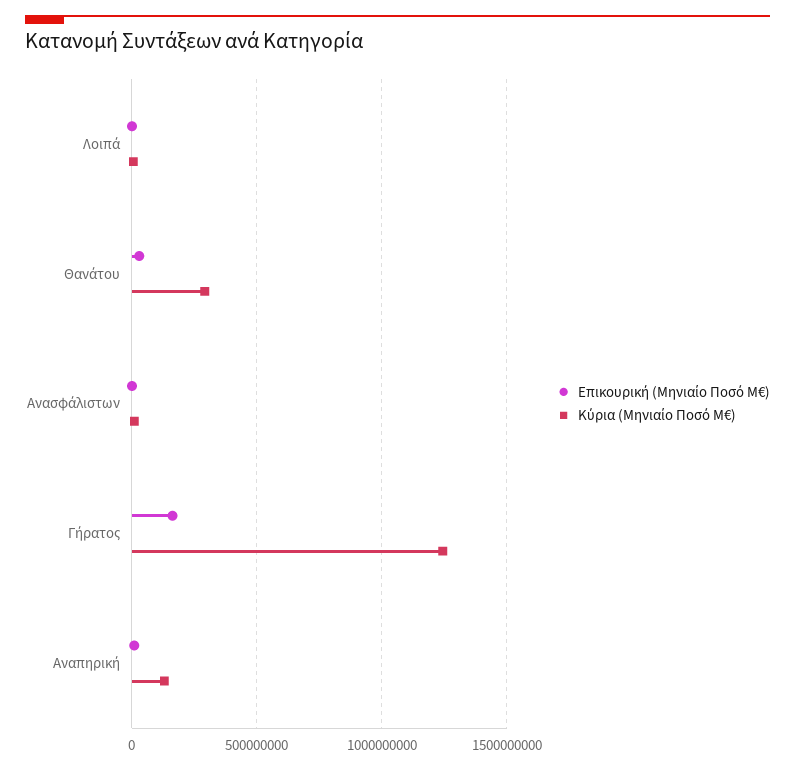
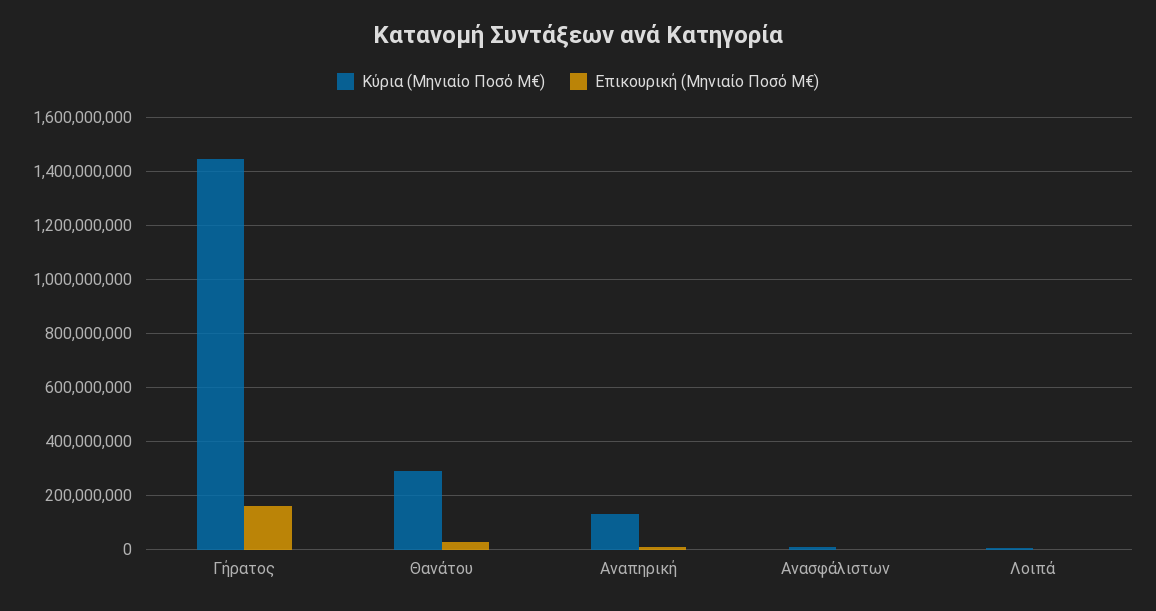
  {
    "Επικουρική (Μηνιαίο Ποσό M€)": {
      "Λοιπά": 0,
      "Θανάτου": 25000000,
      "Ανασφάλιστων": 0,
      "Γήρατος": 150000000,
      "Αναπηρική": 0
    },
    "Κύρια (Μηνιαίο Ποσό M€)": {
      "Λοιπά": 0,
      "Θανάτου": 300000000,
      "Ανασφάλιστων": 0,
-     "Γήρατος": 1250000000,
+     "Γήρατος": 1450000000,
      "Αναπηρική": 125000000
    }
  }

